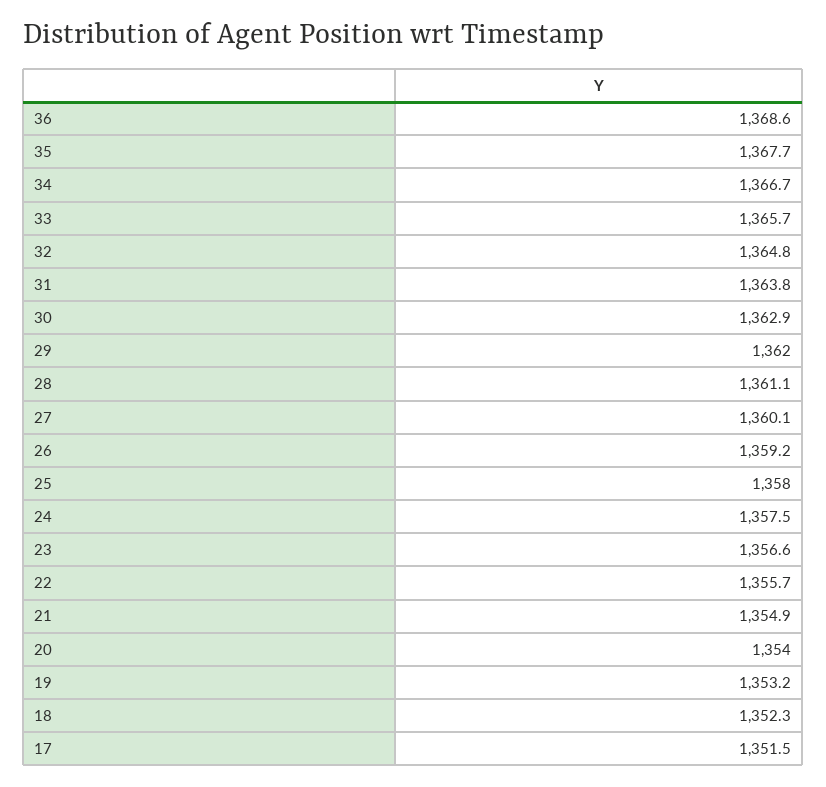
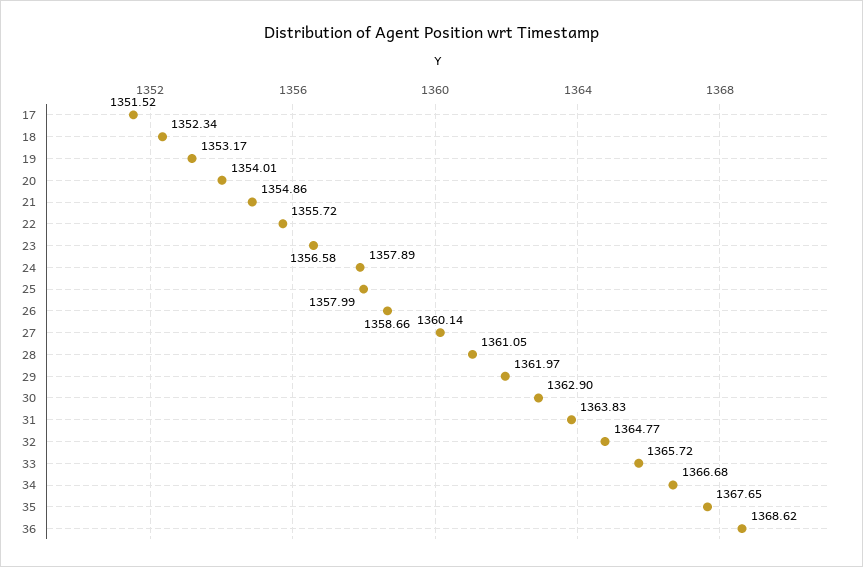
  {
    "36": 1368.62,
    "35": 1367.65,
    "34": 1366.68,
    "33": 1365.72,
    "32": 1364.77,
    "31": 1363.83,
    "30": 1362.9,
    "29": 1361.97,
    "28": 1361.05,
    "27": 1360.14,
-   "26": 1359.2,
+   "26": 1358.66,
    "25": 1357.99,
-   "24": 1357.5,
+   "24": 1357.89,
    "23": 1356.58,
    "22": 1355.72,
    "21": 1354.86,
    "20": 1354.01,
    "19": 1353.17,
    "18": 1352.34,
    "17": 1351.52
  }

